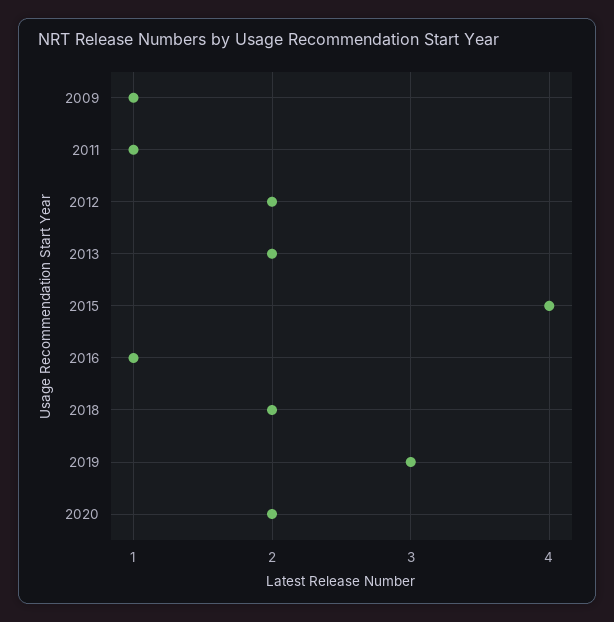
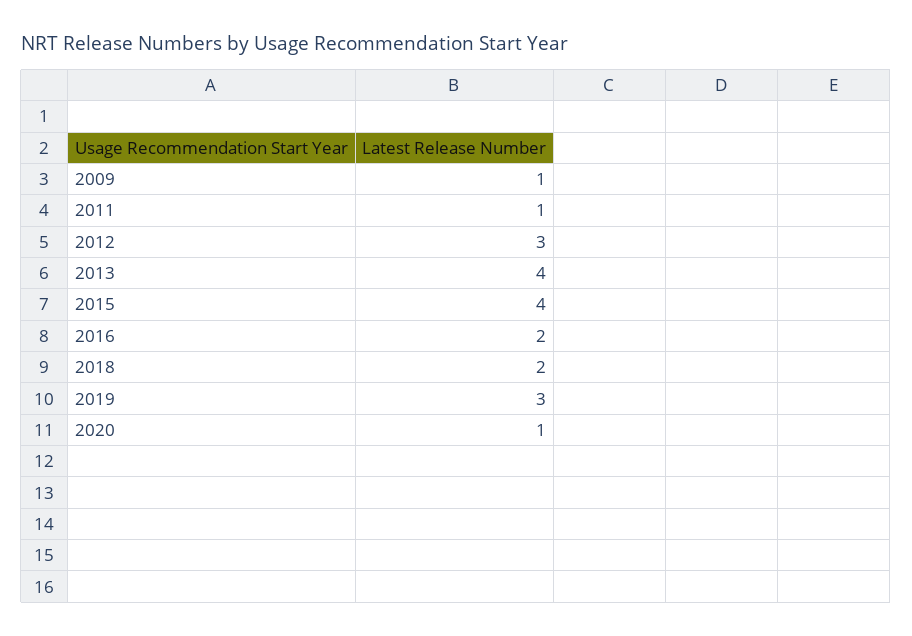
  {
    "2009": 1,
    "2011": 1,
-   "2012": 2,
+   "2012": 3,
-   "2013": 2,
+   "2013": 4,
    "2015": 4,
-   "2016": 1,
+   "2016": 2,
    "2018": 2,
    "2019": 3,
-   "2020": 2
+   "2020": 1
  }

